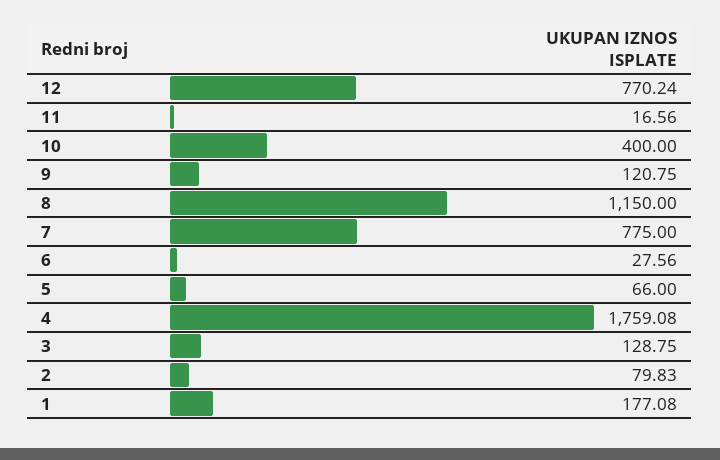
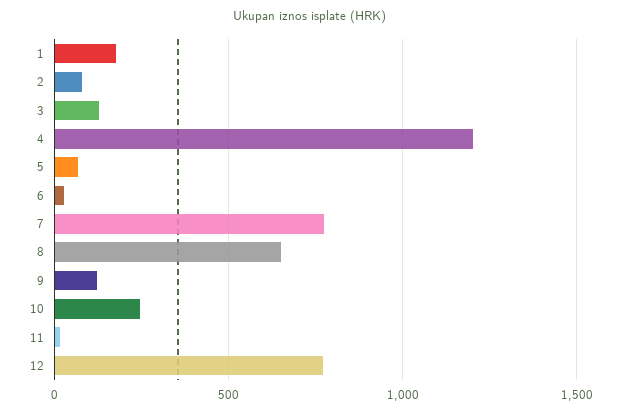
  {
    "12": 770.24,
    "11": 16.56,
-   "10": 400,
+   "10": 250,
    "9": 120.75,
-   "8": 1150,
+   "8": 650,
    "7": 775,
    "6": 27.56,
    "5": 66,
-   "4": 1759.08,
+   "4": 1200,
    "3": 128.75,
    "2": 79.83,
    "1": 177.08
  }

